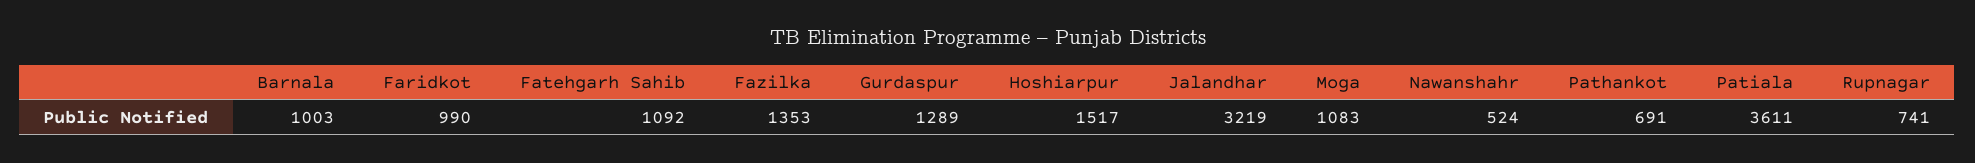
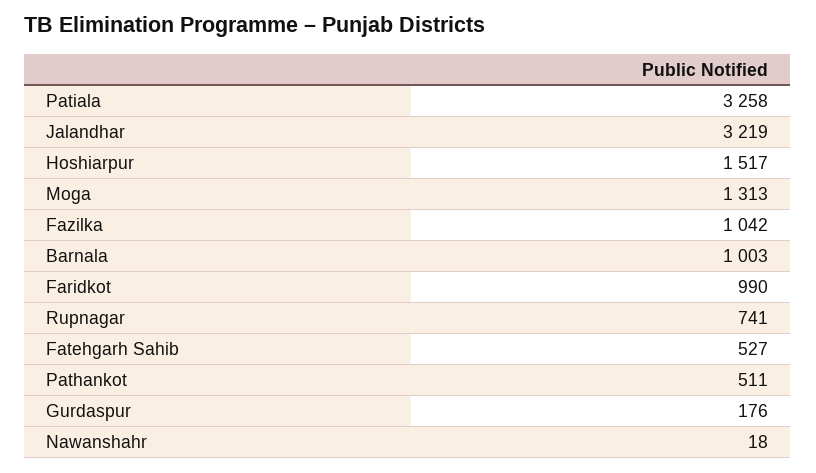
  {
    "Barnala": 1003,
    "Faridkot": 990,
-   "Fatehgarh Sahib": 1092,
+   "Fatehgarh Sahib": 527,
-   "Fazilka": 1353,
+   "Fazilka": 1042,
-   "Gurdaspur": 1289,
+   "Gurdaspur": 176,
    "Hoshiarpur": 1517,
    "Jalandhar": 3219,
-   "Moga": 1083,
+   "Moga": 1313,
-   "Nawanshahr": 524,
+   "Nawanshahr": 18,
-   "Pathankot": 691,
+   "Pathankot": 511,
-   "Patiala": 3611,
+   "Patiala": 3258,
    "Rupnagar": 741
  }

